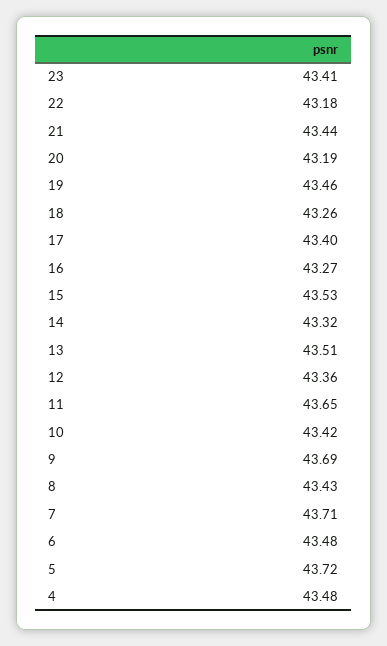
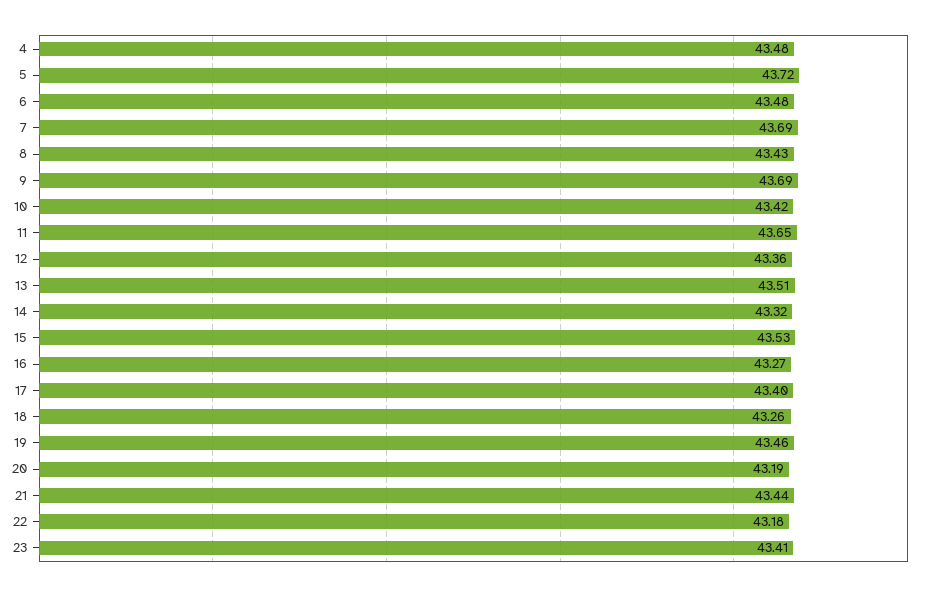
  {
    "23": 43.41,
    "22": 43.18,
    "21": 43.44,
    "20": 43.19,
    "19": 43.46,
    "18": 43.26,
    "17": 43.4,
    "16": 43.27,
    "15": 43.53,
    "14": 43.32,
    "13": 43.51,
    "12": 43.36,
    "11": 43.65,
    "10": 43.42,
    "9": 43.69,
    "8": 43.43,
-   "7": 43.71,
+   "7": 43.69,
    "6": 43.48,
    "5": 43.72,
    "4": 43.48
  }

